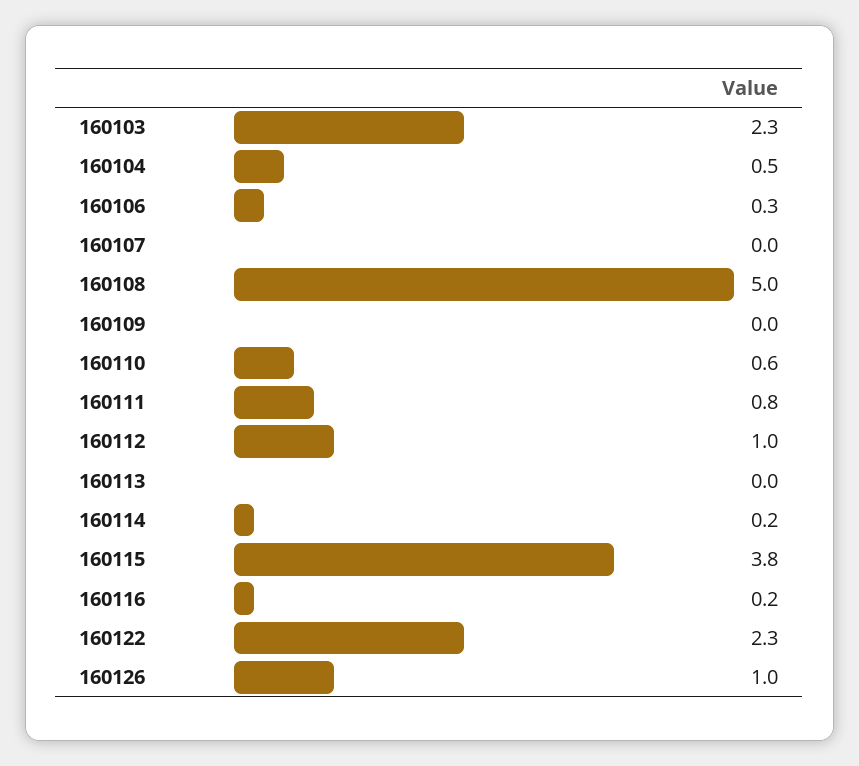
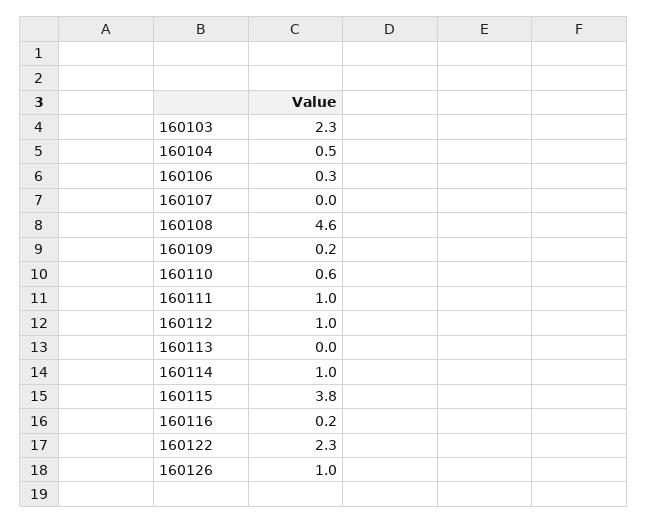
  {
    "160103": 2.3,
    "160104": 0.5,
    "160106": 0.3,
    "160107": 0,
-   "160108": 5,
+   "160108": 4.6,
-   "160109": 0,
+   "160109": 0.2,
    "160110": 0.6,
-   "160111": 0.8,
+   "160111": 1,
    "160112": 1,
    "160113": 0,
-   "160114": 0.2,
+   "160114": 1,
    "160115": 3.8,
    "160116": 0.2,
    "160122": 2.3,
    "160126": 1
  }

